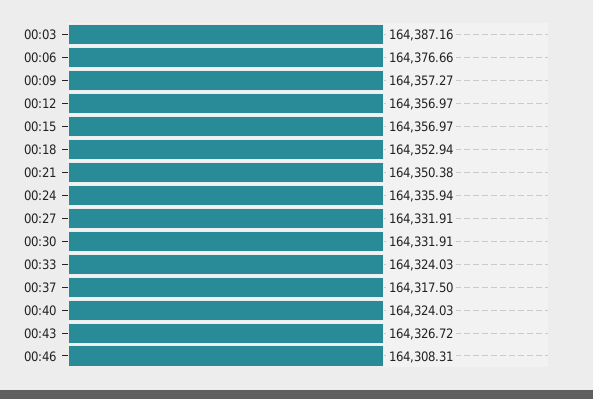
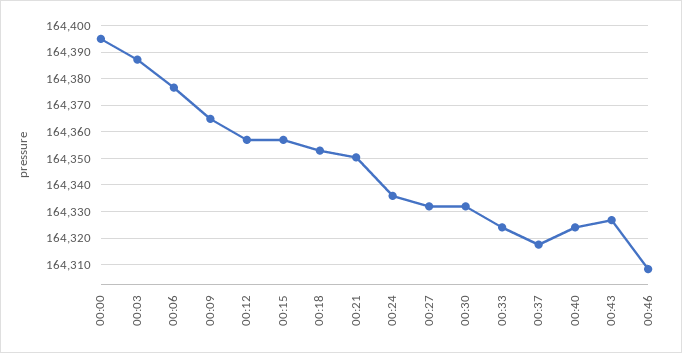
  {
    "00:03": 164387.16,
    "00:06": 164376.66,
-   "00:09": 164357.27,
+   "00:09": 164365,
    "00:12": 164356.97,
    "00:15": 164356.97,
    "00:18": 164352.94,
    "00:21": 164350.38,
    "00:24": 164335.94,
    "00:27": 164331.91,
    "00:30": 164331.91,
    "00:33": 164324.03,
    "00:37": 164317.5,
    "00:40": 164324.03,
    "00:43": 164326.72,
-   "00:46": 164308.31
+   "00:46": 164308.31,
+   "00:00": 164395
  }

